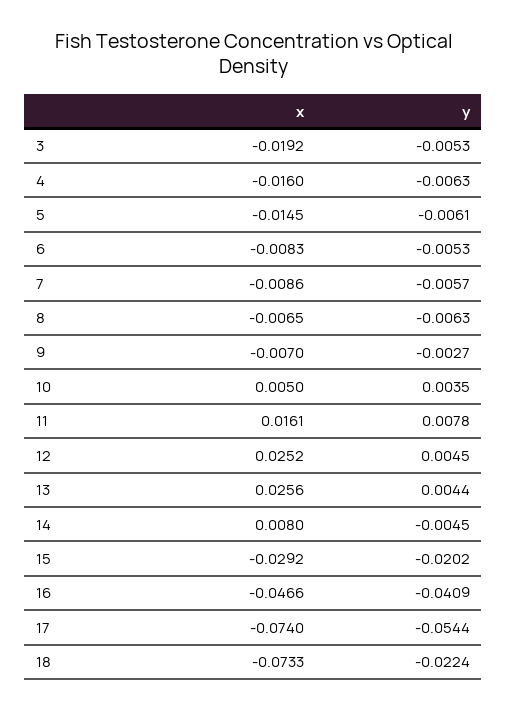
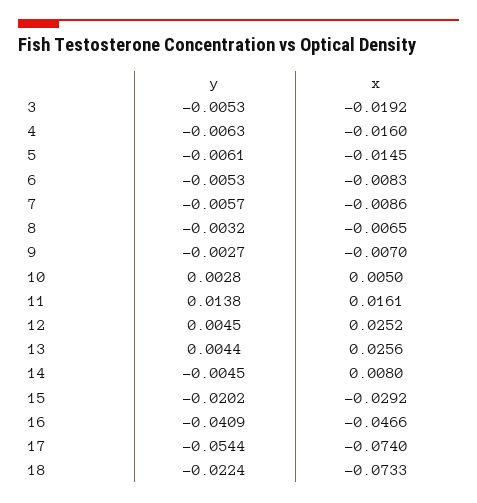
  {
    "x": {
      "3": -0.0192,
      "4": -0.016,
      "5": -0.0145,
      "6": -0.0083,
      "7": -0.0086,
      "8": -0.0065,
      "9": -0.007,
      "10": 0.005,
      "11": 0.0161,
      "12": 0.0252,
      "13": 0.0256,
      "14": 0.008,
      "15": -0.0292,
      "16": -0.0466,
      "17": -0.074,
      "18": -0.0733
    },
    "y": {
      "3": -0.0053,
      "4": -0.0063,
      "5": -0.0061,
      "6": -0.0053,
      "7": -0.0057,
-     "8": -0.0063,
+     "8": -0.0032,
      "9": -0.0027,
-     "10": 0.0035,
+     "10": 0.0028,
-     "11": 0.0078,
+     "11": 0.0138,
      "12": 0.0045,
      "13": 0.0044,
      "14": -0.0045,
      "15": -0.0202,
      "16": -0.0409,
      "17": -0.0544,
      "18": -0.0224
    }
  }

